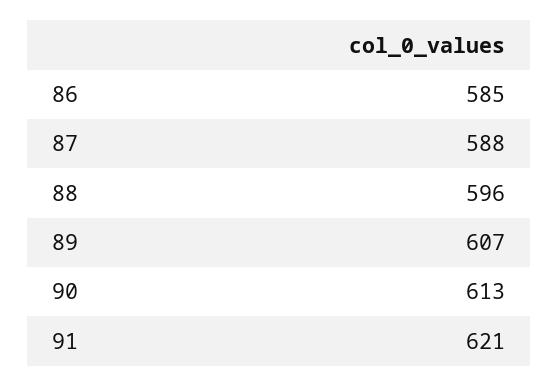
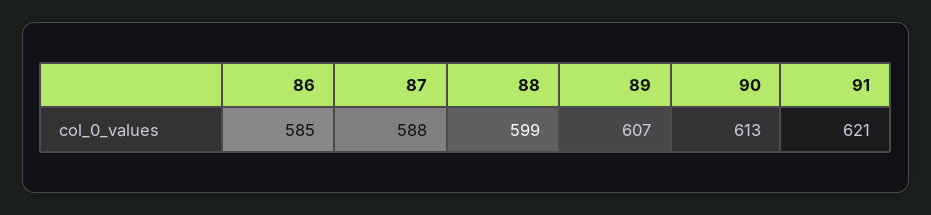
  {
    "86": 585,
    "87": 588,
-   "88": 596,
+   "88": 599,
    "89": 607,
    "90": 613,
    "91": 621
  }

